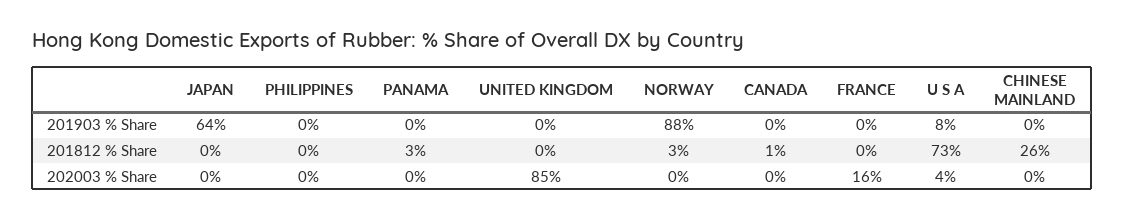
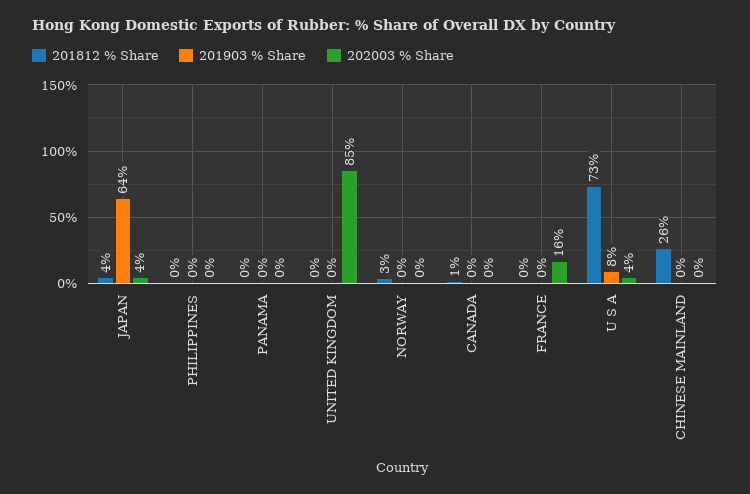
  {
    "201903 % Share": {
      "JAPAN": 64,
      "PHILIPPINES": 0,
      "PANAMA": 0,
      "UNITED KINGDOM": 0,
-     "NORWAY": 88,
+     "NORWAY": 0,
      "CANADA": 0,
      "FRANCE": 0,
      "U S A": 8,
      "CHINESE MAINLAND": 0
    },
    "201812 % Share": {
-     "JAPAN": 0,
+     "JAPAN": 4,
      "PHILIPPINES": 0,
-     "PANAMA": 3,
+     "PANAMA": 0,
      "UNITED KINGDOM": 0,
      "NORWAY": 3,
      "CANADA": 1,
      "FRANCE": 0,
      "U S A": 73,
      "CHINESE MAINLAND": 26
    },
    "202003 % Share": {
-     "JAPAN": 0,
+     "JAPAN": 4,
      "PHILIPPINES": 0,
      "PANAMA": 0,
      "UNITED KINGDOM": 85,
      "NORWAY": 0,
      "CANADA": 0,
      "FRANCE": 16,
      "U S A": 4,
      "CHINESE MAINLAND": 0
    }
  }

